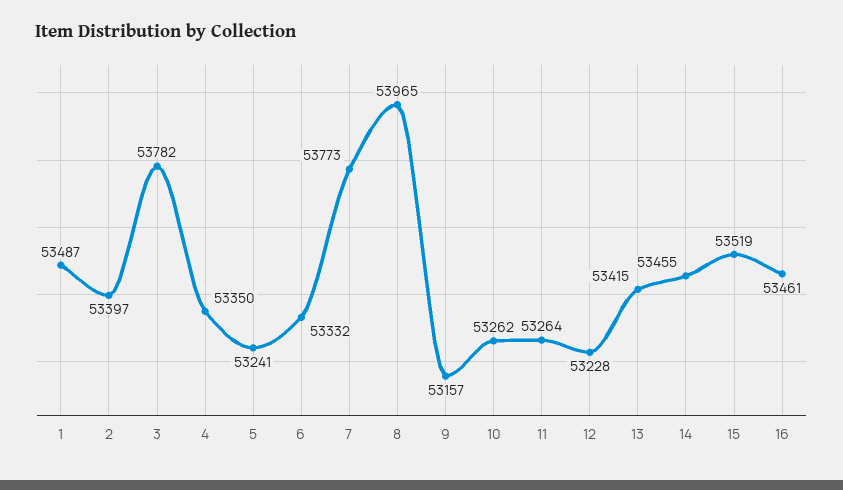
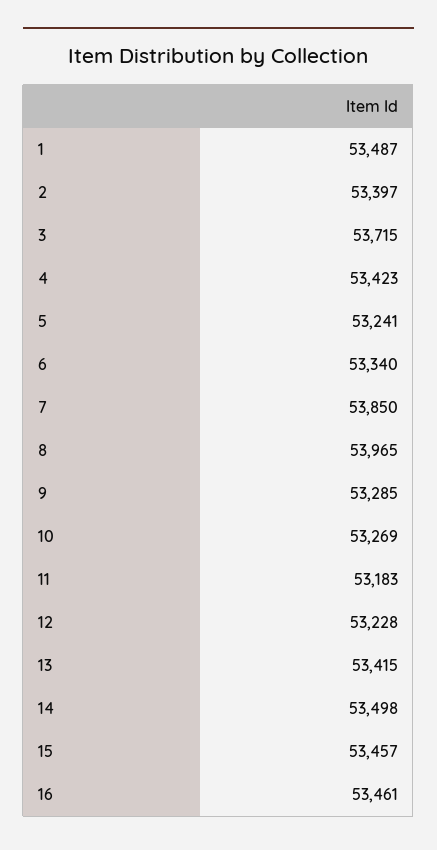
  {
    "1": 53487,
    "2": 53397,
-   "3": 53782,
+   "3": 53715,
-   "4": 53350,
+   "4": 53423,
    "5": 53241,
-   "6": 53332,
+   "6": 53340,
-   "7": 53773,
+   "7": 53850,
    "8": 53965,
-   "9": 53157,
+   "9": 53285,
-   "10": 53262,
+   "10": 53269,
-   "11": 53264,
+   "11": 53183,
    "12": 53228,
    "13": 53415,
-   "14": 53455,
+   "14": 53498,
-   "15": 53519,
+   "15": 53457,
    "16": 53461
  }

